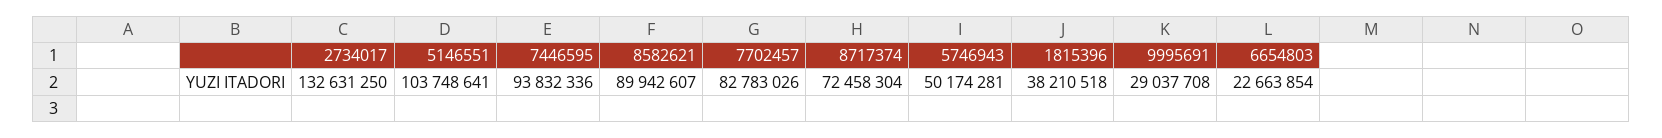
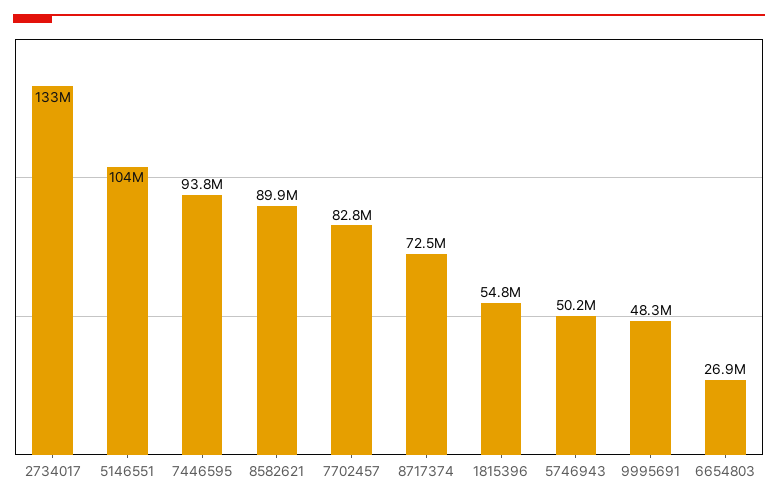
  {
    "2734017": 132631250,
    "5146551": 103748641,
    "7446595": 93832336,
    "8582621": 89942607,
    "7702457": 82783026,
    "8717374": 72458304,
    "5746943": 50174281,
-   "1815396": 38210518,
+   "1815396": 54800000,
-   "9995691": 29037708,
+   "9995691": 48300000,
-   "6654803": 22663854
+   "6654803": 26900000
  }

